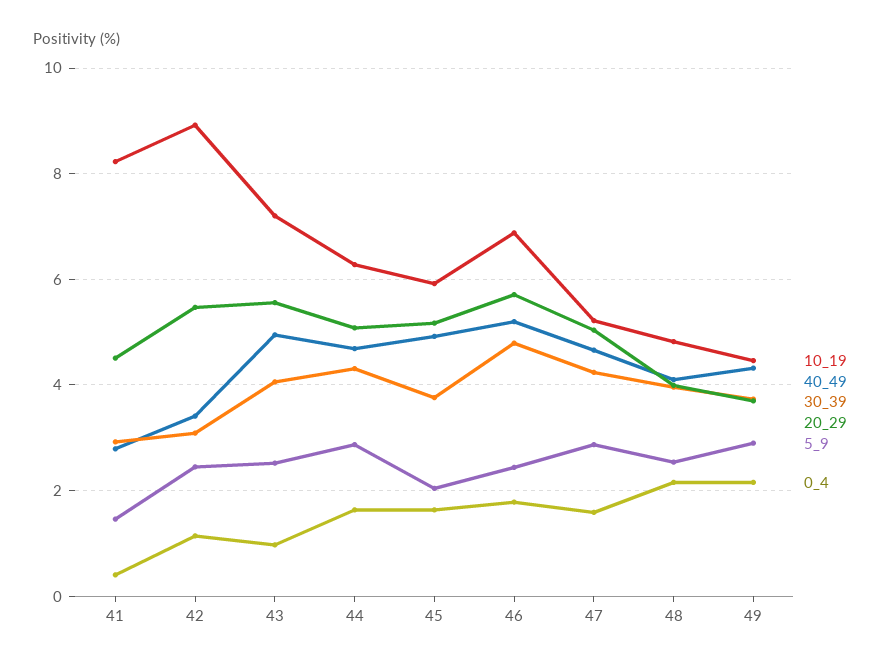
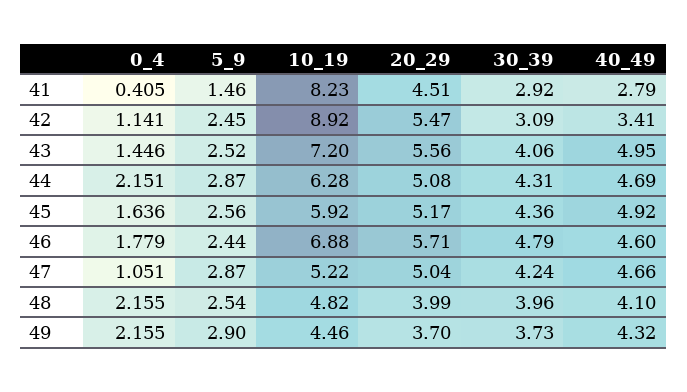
  {
    "10_19": {
      "41": 8.23,
      "42": 8.92,
      "43": 7.2,
      "44": 6.28,
      "45": 5.92,
      "46": 6.88,
      "47": 5.22,
      "48": 4.82,
      "49": 4.46
    },
    "40_49": {
      "41": 2.79,
      "42": 3.41,
      "43": 4.95,
      "44": 4.69,
      "45": 4.92,
-     "46": 5.2,
+     "46": 4.6,
      "47": 4.66,
      "48": 4.1,
      "49": 4.32
    },
    "30_39": {
      "41": 2.92,
      "42": 3.09,
      "43": 4.06,
      "44": 4.31,
-     "45": 3.8,
+     "45": 4.36,
      "46": 4.79,
      "47": 4.24,
      "48": 3.96,
      "49": 3.73
    },
    "20_29": {
      "41": 4.51,
      "42": 5.47,
      "43": 5.56,
      "44": 5.08,
      "45": 5.17,
      "46": 5.71,
      "47": 5.04,
      "48": 3.99,
      "49": 3.7
    },
    "5_9": {
      "41": 1.46,
      "42": 2.45,
      "43": 2.52,
      "44": 2.87,
-     "45": 2,
+     "45": 2.56,
      "46": 2.44,
      "47": 2.87,
      "48": 2.54,
      "49": 2.9
    },
    "0_4": {
      "41": 0.405,
      "42": 1.141,
-     "43": 1,
+     "43": 1.446,
-     "44": 1.6,
+     "44": 2.151,
      "45": 1.636,
      "46": 1.779,
-     "47": 1.6,
+     "47": 1.051,
      "48": 2.155,
      "49": 2.155
    }
  }

